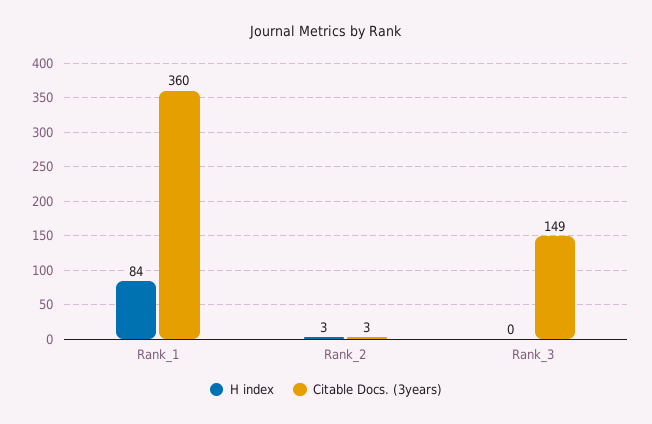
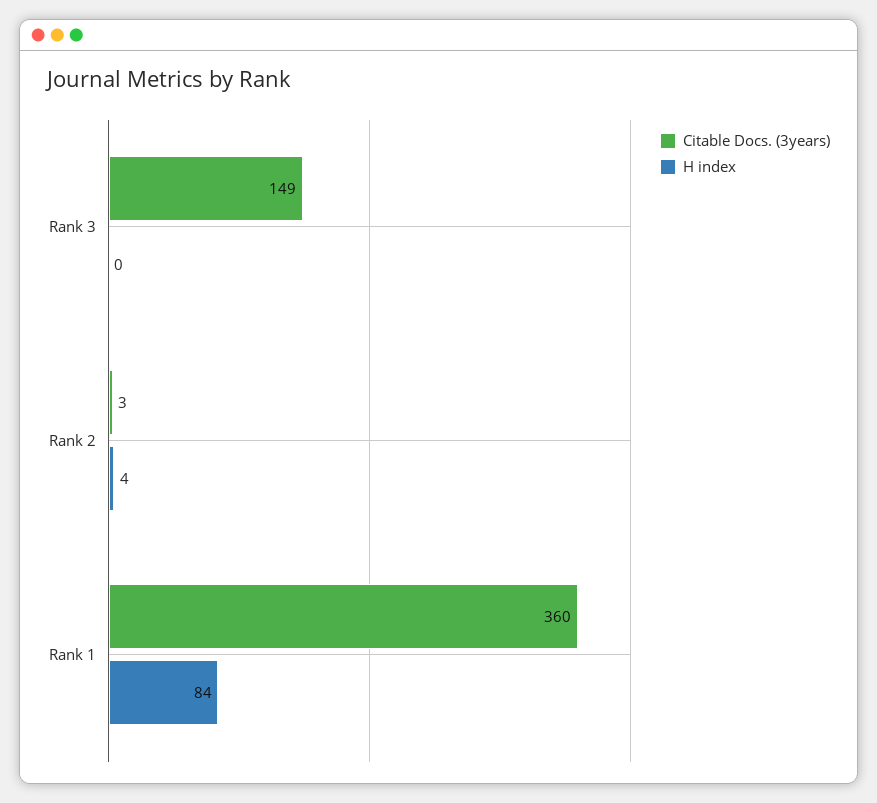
  {
    "H index": {
      "Rank_1": 84,
-     "Rank_2": 3,
+     "Rank_2": 4,
      "Rank_3": 0
    },
    "Citable Docs. (3years)": {
      "Rank_1": 360,
      "Rank_2": 3,
      "Rank_3": 149
    }
  }

